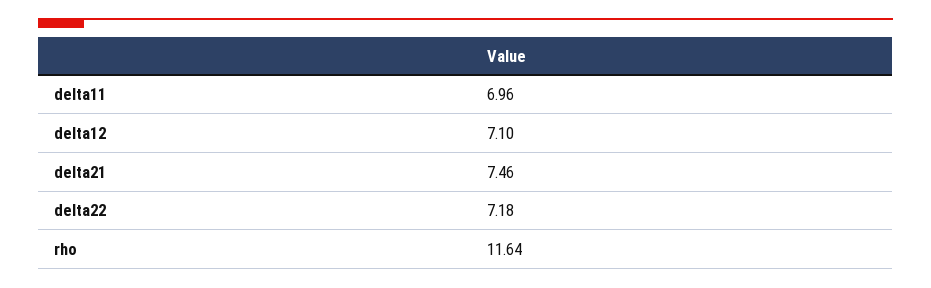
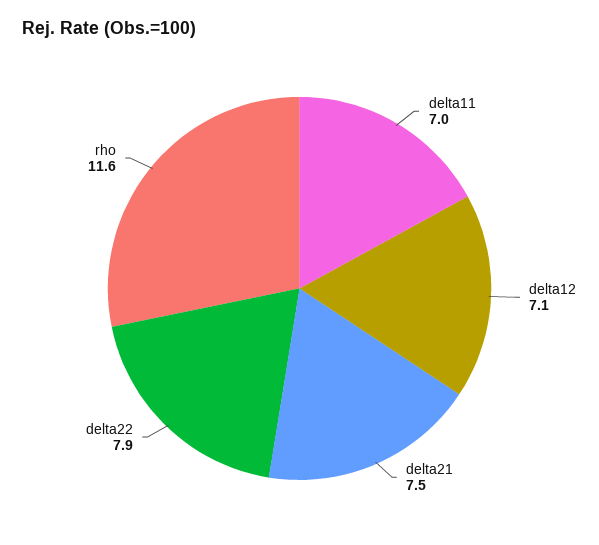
  {
    "delta11": 6.96,
    "delta12": 7.1,
    "delta21": 7.46,
-   "delta22": 7.18,
+   "delta22": 7.9,
    "rho": 11.64
  }

